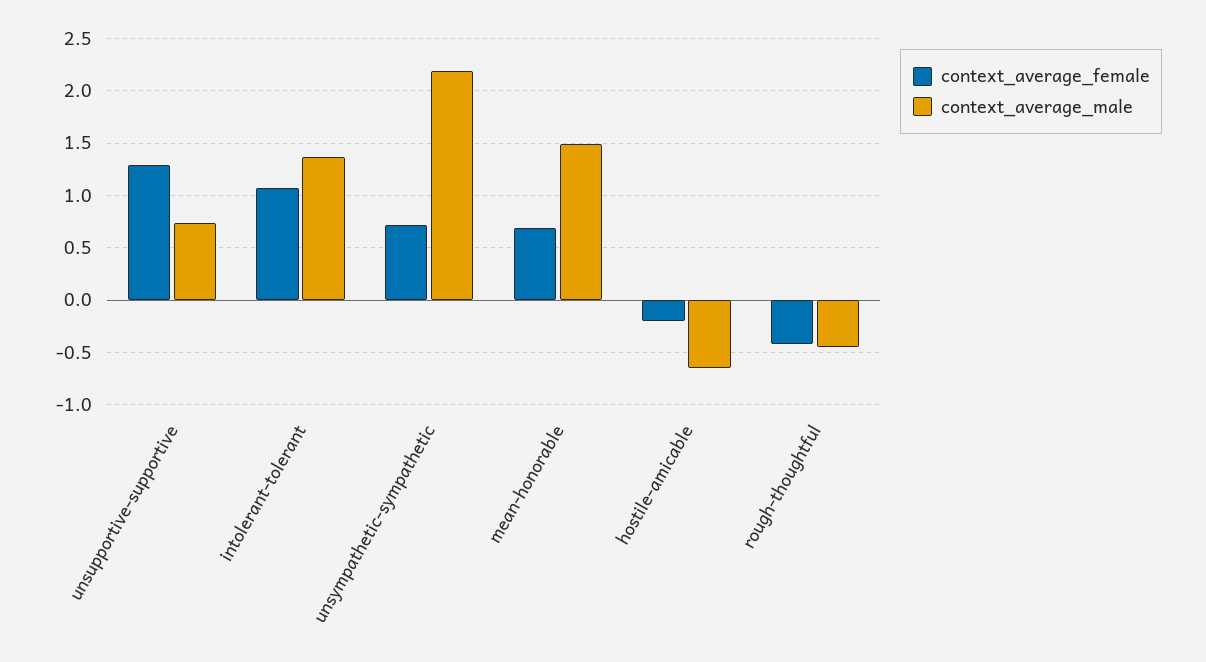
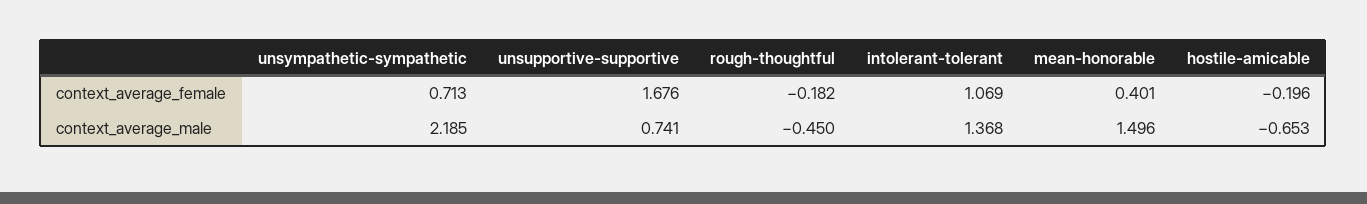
  {
    "context_average_female": {
-     "unsupportive-supportive": 1.3,
+     "unsupportive-supportive": 1.676,
      "intolerant-tolerant": 1.069,
      "unsympathetic-sympathetic": 0.713,
-     "mean-honorable": 0.7,
+     "mean-honorable": 0.401,
      "hostile-amicable": -0.196,
-     "rough-thoughtful": -0.4
+     "rough-thoughtful": -0.182
    },
    "context_average_male": {
      "unsupportive-supportive": 0.741,
      "intolerant-tolerant": 1.368,
      "unsympathetic-sympathetic": 2.185,
      "mean-honorable": 1.496,
      "hostile-amicable": -0.653,
      "rough-thoughtful": -0.45
    }
  }

